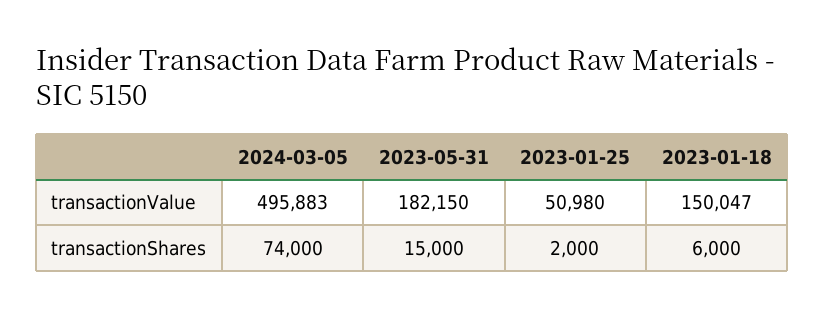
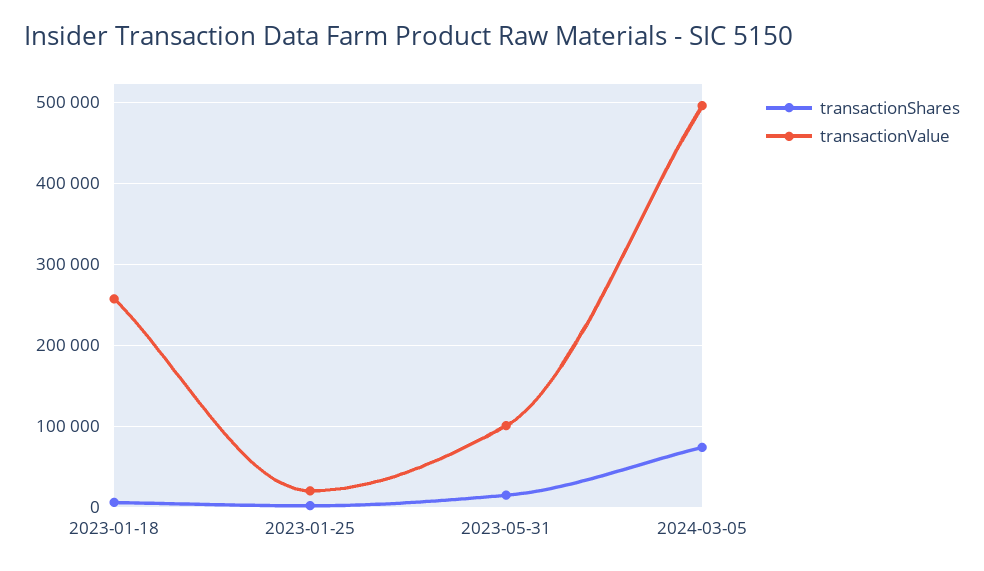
  {
    "transactionValue": {
      "2024-03-05": 495883,
-     "2023-05-31": 182150,
+     "2023-05-31": 100000,
-     "2023-01-25": 50980,
+     "2023-01-25": 20000,
-     "2023-01-18": 150047
+     "2023-01-18": 260000
    },
    "transactionShares": {
      "2024-03-05": 74000,
      "2023-05-31": 15000,
      "2023-01-25": 2000,
      "2023-01-18": 6000
    }
  }

